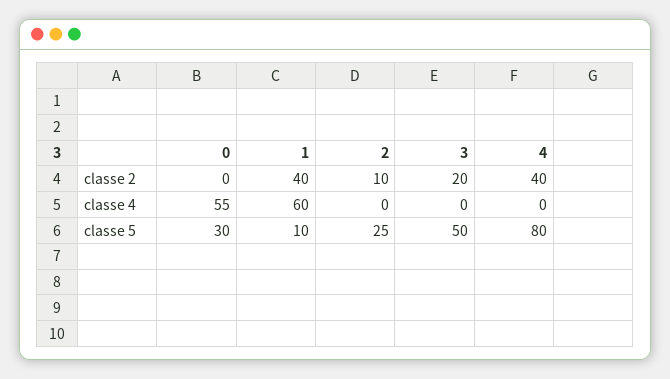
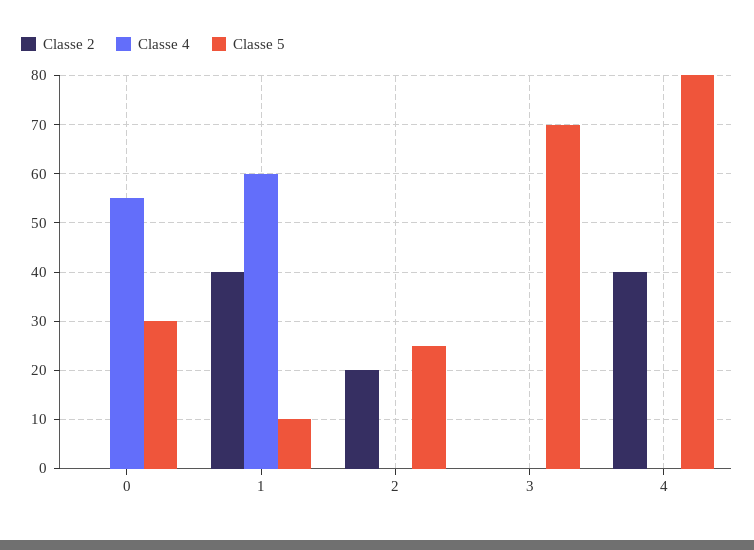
  {
    "classe 2": {
      "0": 0,
      "1": 40,
-     "2": 10,
+     "2": 20,
-     "3": 20,
+     "3": 0,
      "4": 40
    },
    "classe 4": {
      "0": 55,
      "1": 60,
      "2": 0,
      "3": 0,
      "4": 0
    },
    "classe 5": {
      "0": 30,
      "1": 10,
      "2": 25,
-     "3": 50,
+     "3": 70,
      "4": 80
    }
  }

